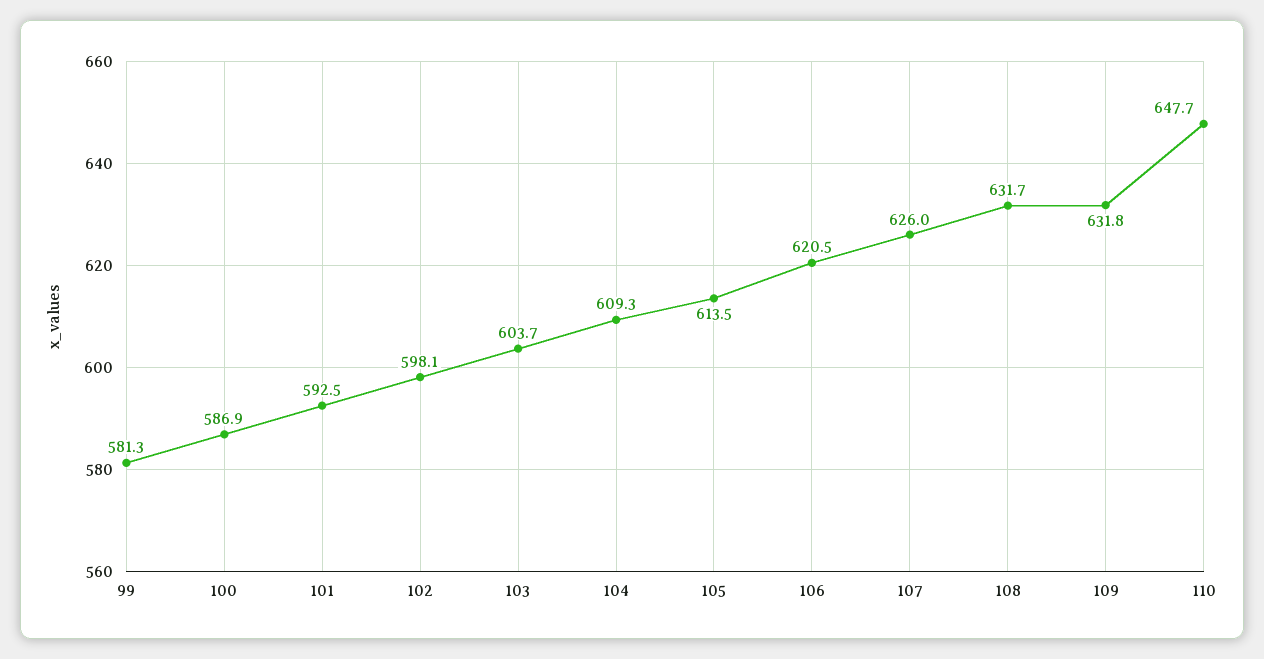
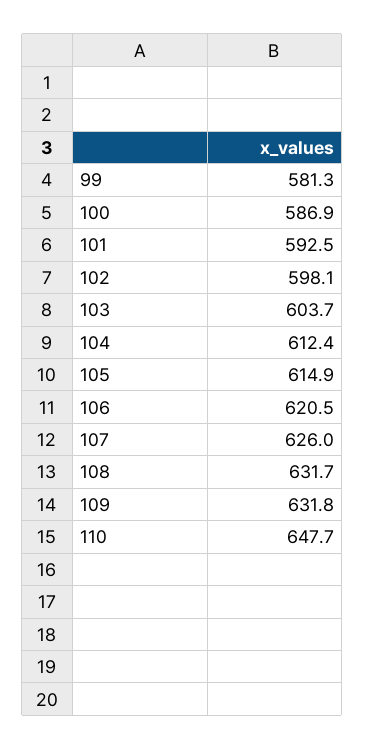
  {
    "99": 581.3,
    "100": 586.9,
    "101": 592.5,
    "102": 598.1,
    "103": 603.7,
-   "104": 609.3,
+   "104": 612.4,
-   "105": 613.5,
+   "105": 614.9,
    "106": 620.5,
    "107": 626,
    "108": 631.7,
    "109": 631.8,
    "110": 647.7
  }

